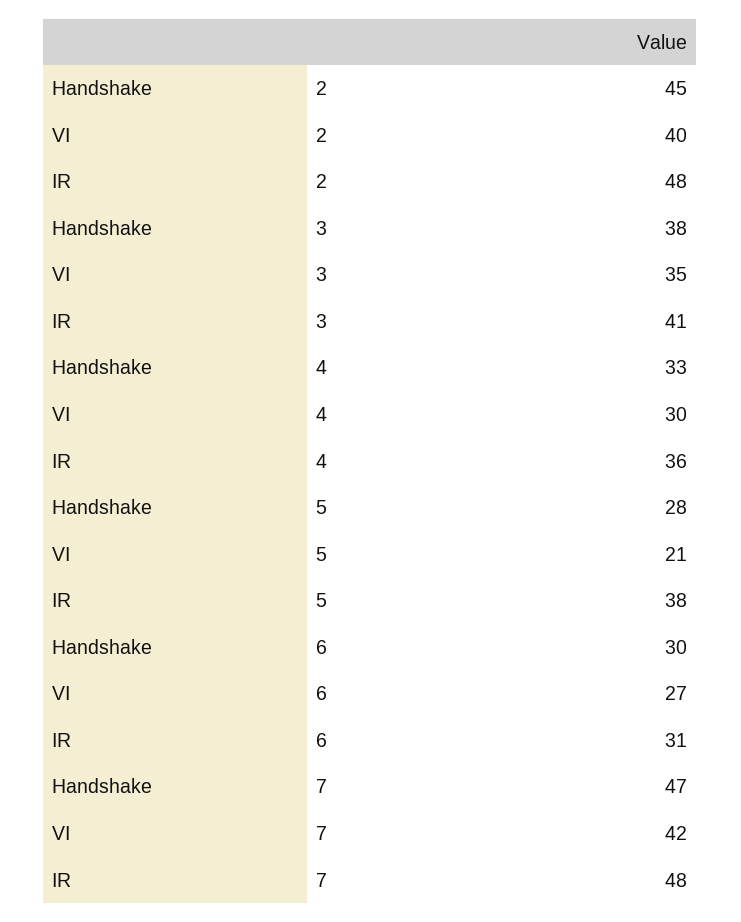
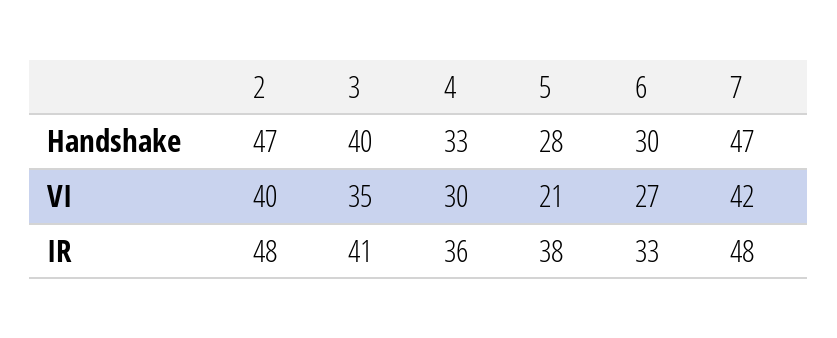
  {
    "Handshake": {
-     "2": 45,
+     "2": 47,
-     "3": 38,
+     "3": 40,
      "4": 33,
      "5": 28,
      "6": 30,
      "7": 47
    },
    "VI": {
      "2": 40,
      "3": 35,
      "4": 30,
      "5": 21,
      "6": 27,
      "7": 42
    },
    "IR": {
      "2": 48,
      "3": 41,
      "4": 36,
      "5": 38,
-     "6": 31,
+     "6": 33,
      "7": 48
    }
  }

